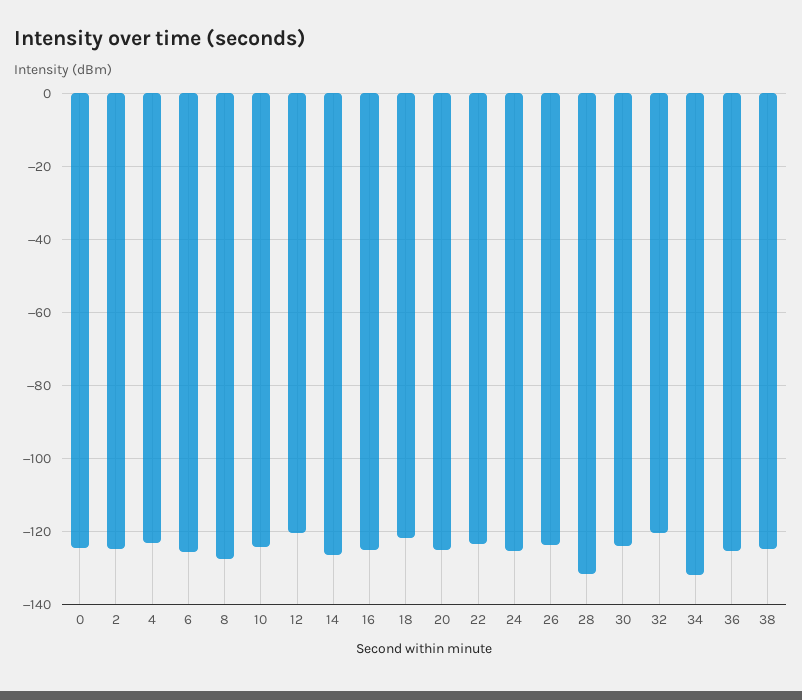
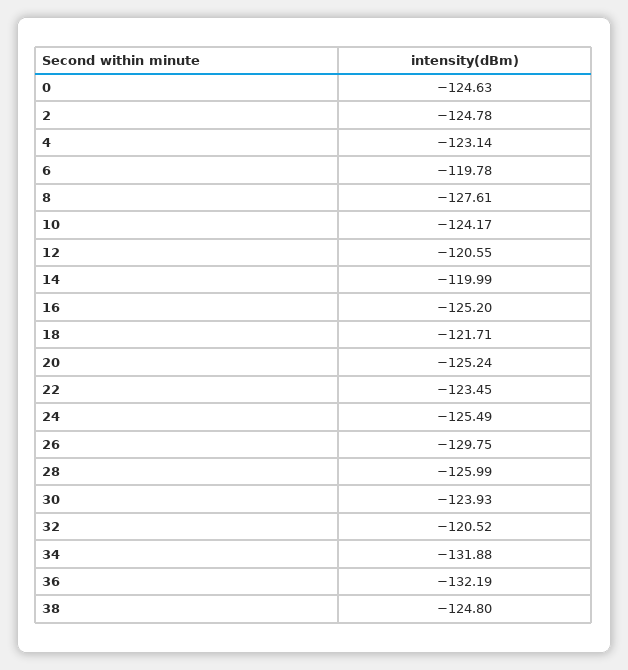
  {
    "0": -124.63,
    "2": -124.78,
    "4": -123.14,
-   "6": -126,
+   "6": -119.78,
    "8": -127.61,
    "10": -124.17,
    "12": -120.55,
-   "14": -126,
+   "14": -119.99,
    "16": -125.2,
    "18": -121.71,
    "20": -125.24,
    "22": -123.45,
    "24": -125.49,
-   "26": -124,
+   "26": -129.75,
-   "28": -132,
+   "28": -125.99,
    "30": -123.93,
    "32": -120.52,
    "34": -131.88,
-   "36": -126,
+   "36": -132.19,
    "38": -124.8
  }

